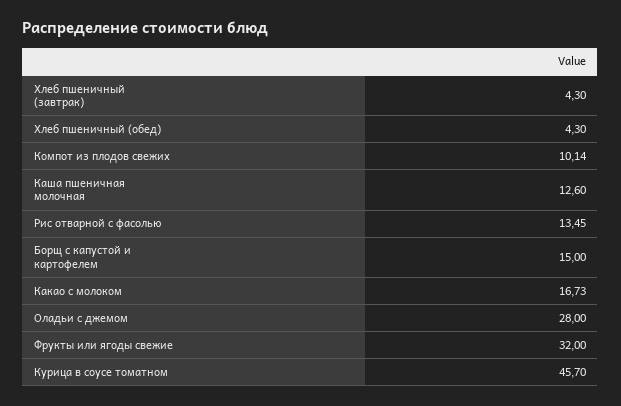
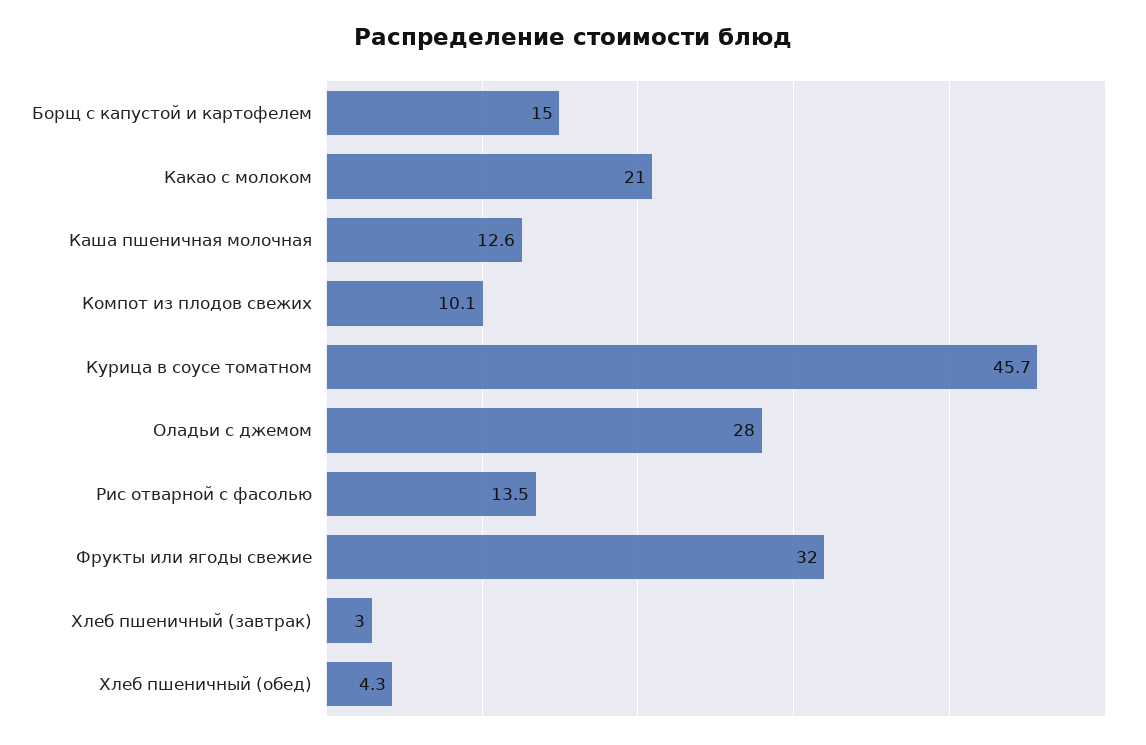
  {
-   "Хлеб пшеничный (завтрак)": 4.3,
+   "Хлеб пшеничный (завтрак)": 3,
    "Хлеб пшеничный (обед)": 4.3,
    "Компот из плодов свежих": 10.14,
    "Каша пшеничная молочная": 12.6,
    "Рис отварной с фасолью": 13.45,
    "Борщ с капустой и картофелем": 15,
-   "Какао с молоком": 16.73,
+   "Какао с молоком": 21,
    "Оладьи с джемом": 28,
    "Фрукты или ягоды свежие": 32,
    "Курица в соусе томатном": 45.7
  }

